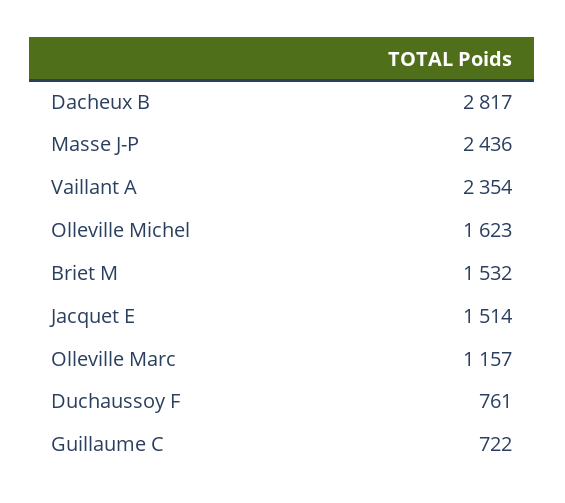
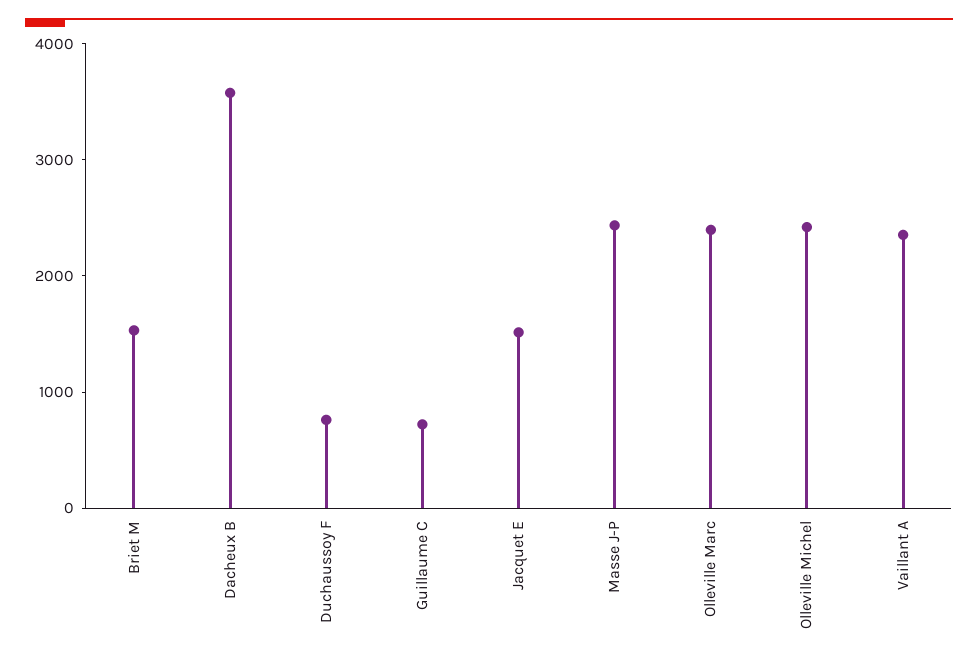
  {
-   "Dacheux B": 2817,
+   "Dacheux B": 3600,
    "Masse J-P": 2436,
    "Vaillant A": 2354,
-   "Olleville Michel": 1623,
+   "Olleville Michel": 2400,
    "Briet M": 1532,
    "Jacquet E": 1514,
-   "Olleville Marc": 1157,
+   "Olleville Marc": 2400,
    "Duchaussoy F": 761,
    "Guillaume C": 722
  }

